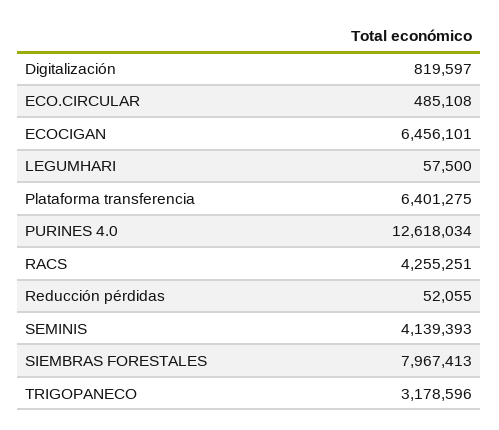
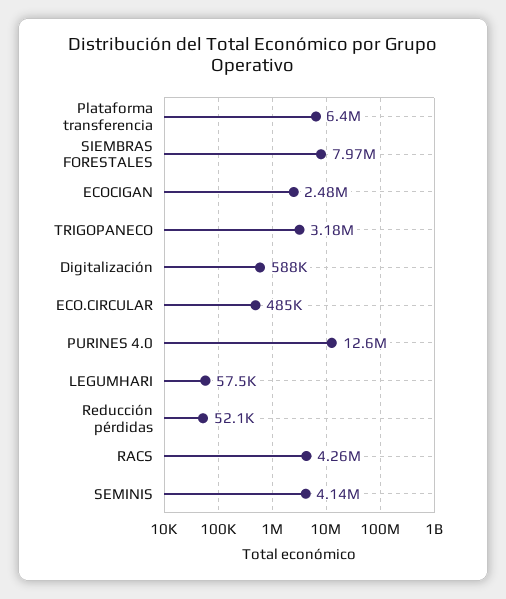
  {
-   "Digitalización": 819597,
+   "Digitalización": 588000,
    "ECO.CIRCULAR": 485108,
-   "ECOCIGAN": 6456101,
+   "ECOCIGAN": 2480000,
    "LEGUMHARI": 57500,
    "Plataforma transferencia": 6401275,
    "PURINES 4.0": 12618034,
    "RACS": 4255251,
    "Reducción pérdidas": 52055,
    "SEMINIS": 4139393,
    "SIEMBRAS FORESTALES": 7967413,
    "TRIGOPANECO": 3178596
  }

